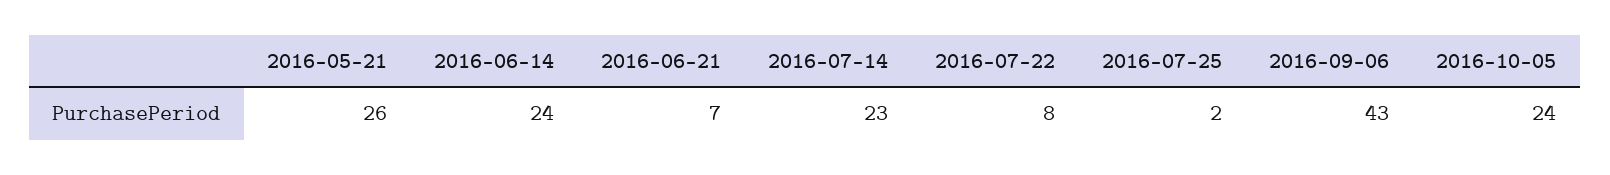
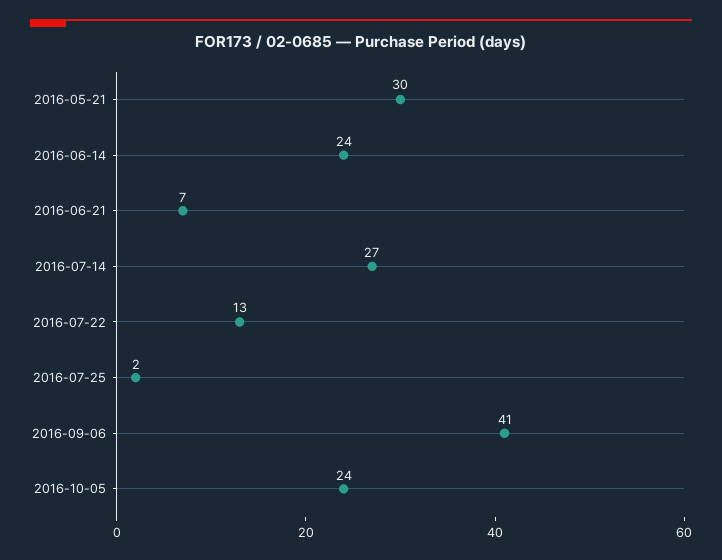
  {
-   "2016-05-21": 26,
+   "2016-05-21": 30,
    "2016-06-14": 24,
    "2016-06-21": 7,
-   "2016-07-14": 23,
+   "2016-07-14": 27,
-   "2016-07-22": 8,
+   "2016-07-22": 13,
    "2016-07-25": 2,
-   "2016-09-06": 43,
+   "2016-09-06": 41,
    "2016-10-05": 24
  }

